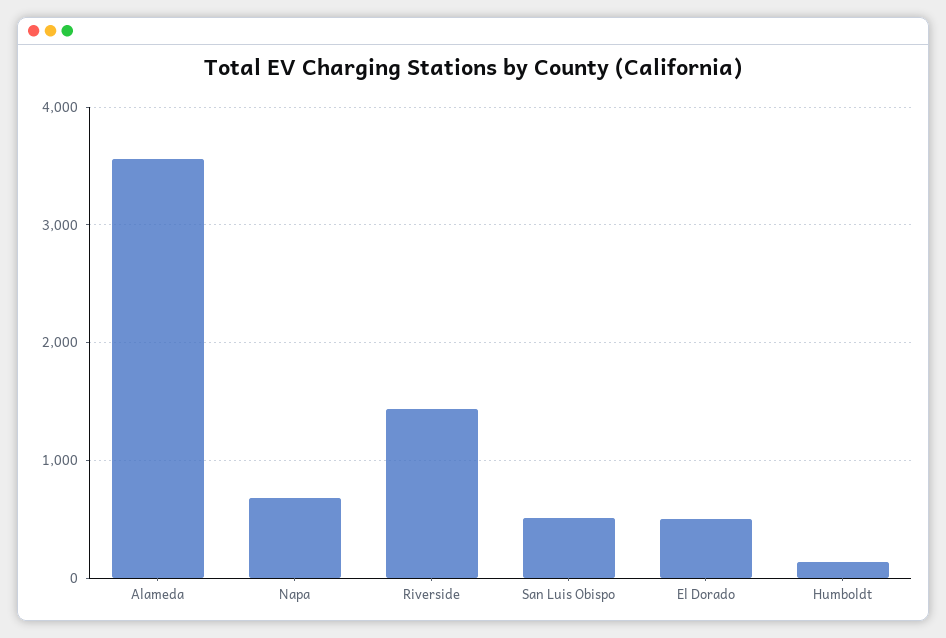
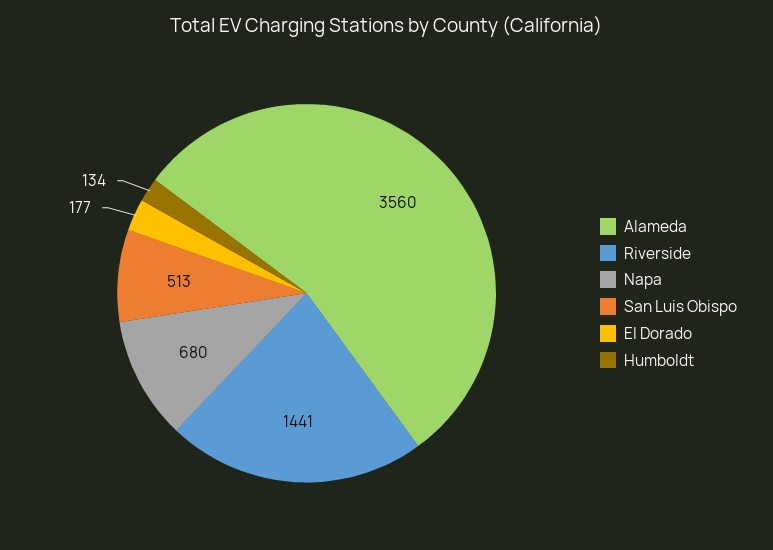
  {
    "Alameda": 3560,
    "Napa": 680,
    "Riverside": 1441,
    "San Luis Obispo": 513,
-   "El Dorado": 500,
+   "El Dorado": 177,
    "Humboldt": 134
  }

